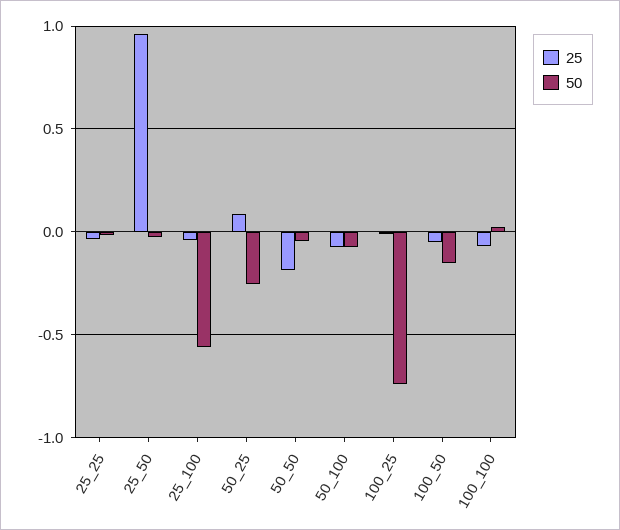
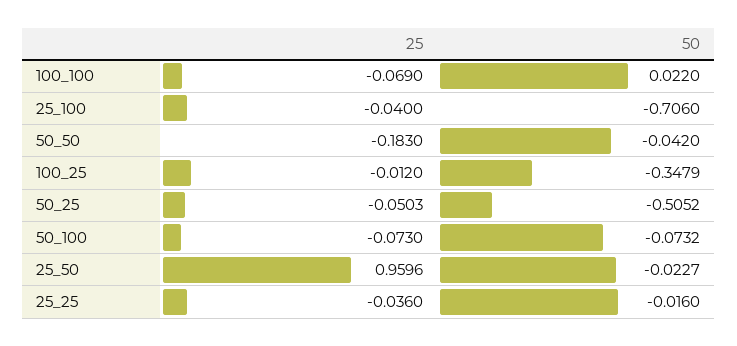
  {
    "25": {
      "25_25": -0.036,
      "25_50": 0.9596,
      "25_100": -0.04,
-     "50_25": 0.1,
+     "50_25": -0.0503,
      "50_50": -0.183,
      "50_100": -0.073,
      "100_25": -0.012,
-     "100_50": -0.05,
      "100_100": -0.069
    },
    "50": {
      "25_25": -0.016,
      "25_50": -0.0227,
-     "25_100": -0.55,
+     "25_100": -0.706,
-     "50_25": -0.25,
+     "50_25": -0.5052,
      "50_50": -0.042,
      "50_100": -0.0732,
-     "100_25": -0.75,
+     "100_25": -0.3479,
-     "100_50": -0.15,
      "100_100": 0.022
    }
  }

